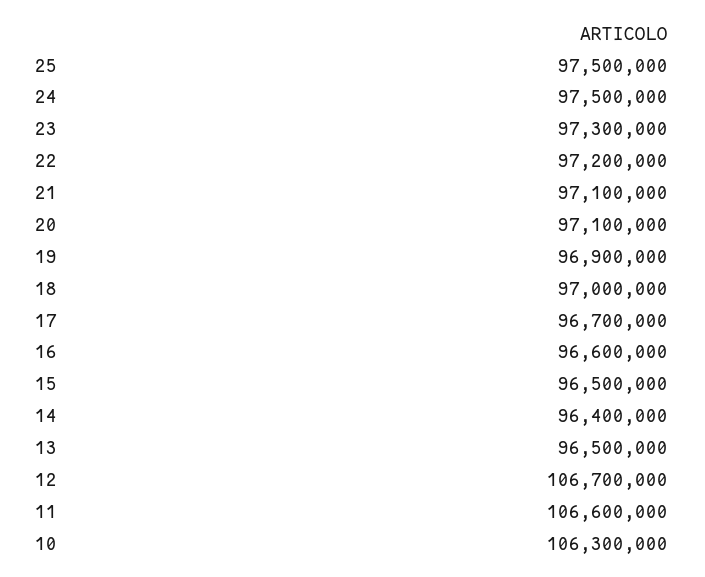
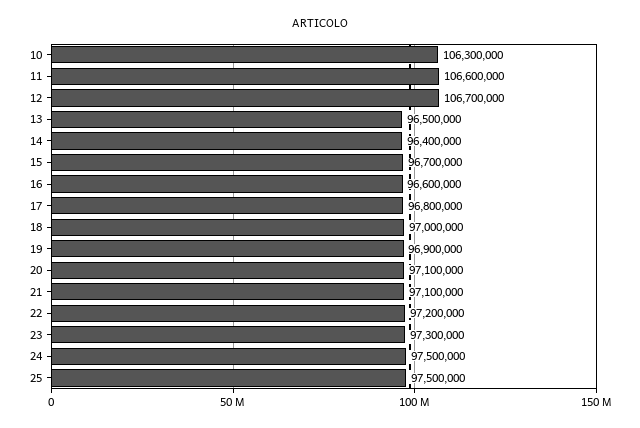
  {
    "25": 97500000,
    "24": 97500000,
    "23": 97300000,
    "22": 97200000,
    "21": 97100000,
    "20": 97100000,
    "19": 96900000,
    "18": 97000000,
-   "17": 96700000,
+   "17": 96800000,
    "16": 96600000,
-   "15": 96500000,
+   "15": 96700000,
    "14": 96400000,
    "13": 96500000,
    "12": 106700000,
    "11": 106600000,
    "10": 106300000
  }

